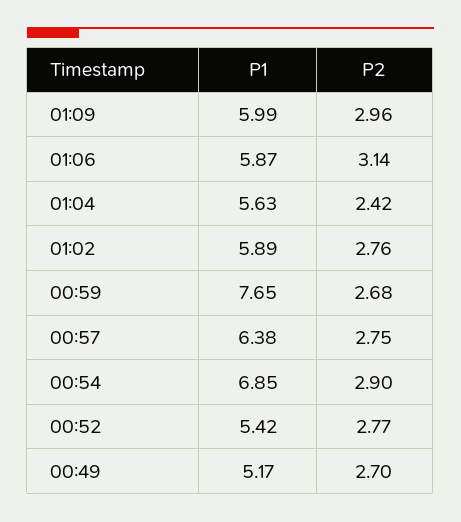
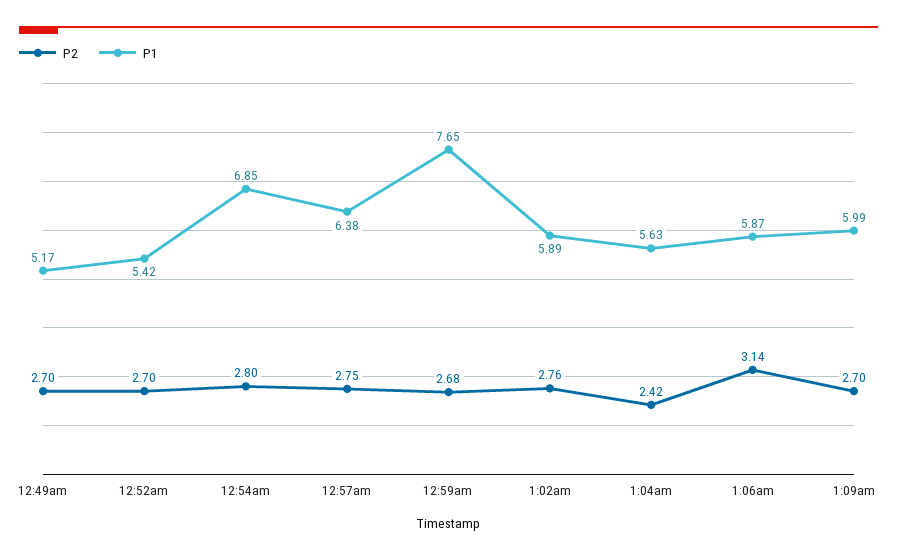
  {
    "P1": {
      "01:09": 5.99,
      "01:06": 5.87,
      "01:04": 5.63,
      "01:02": 5.89,
      "00:59": 7.65,
      "00:57": 6.38,
      "00:54": 6.85,
      "00:52": 5.42,
      "00:49": 5.17
    },
    "P2": {
-     "01:09": 2.96,
+     "01:09": 2.7,
      "01:06": 3.14,
      "01:04": 2.42,
      "01:02": 2.76,
      "00:59": 2.68,
      "00:57": 2.75,
-     "00:54": 2.9,
+     "00:54": 2.8,
-     "00:52": 2.77,
+     "00:52": 2.7,
      "00:49": 2.7
    }
  }

